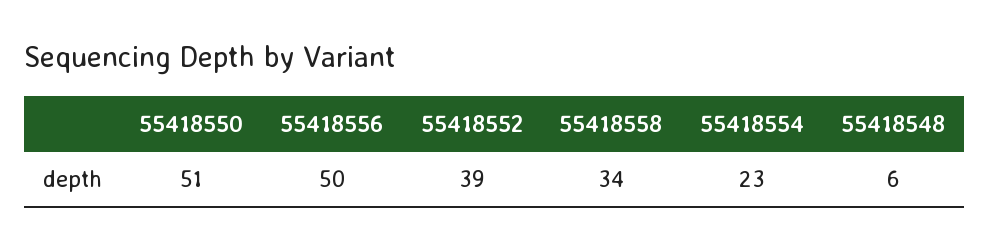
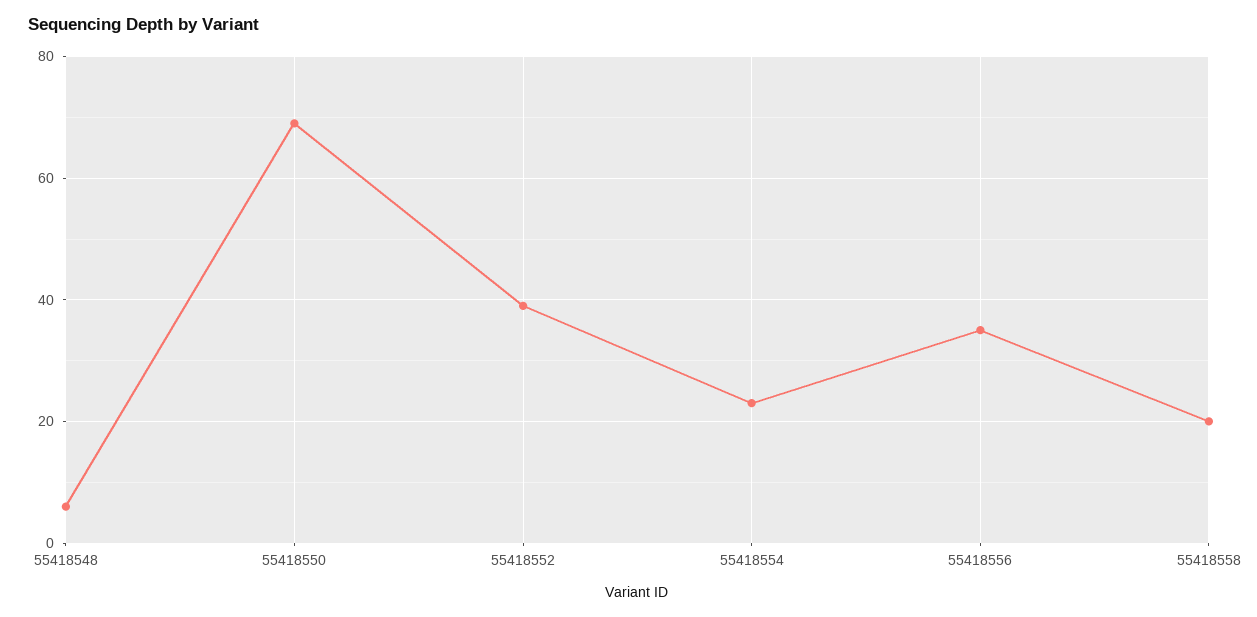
  {
-   "55418550": 51,
+   "55418550": 70,
-   "55418556": 50,
+   "55418556": 35,
    "55418552": 39,
-   "55418558": 34,
+   "55418558": 20,
    "55418554": 23,
    "55418548": 6
  }

